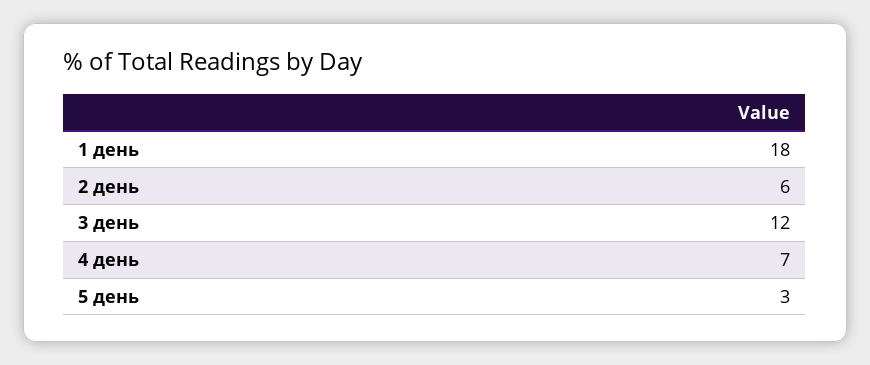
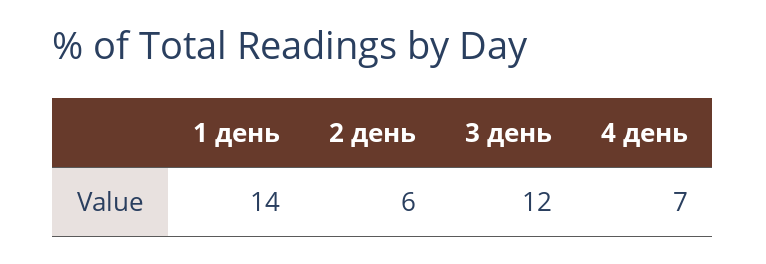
  {
-   "1 день": 18,
+   "1 день": 14,
    "2 день": 6,
    "3 день": 12,
-   "4 день": 7,
+   "4 день": 7
-   "5 день": 3
  }

